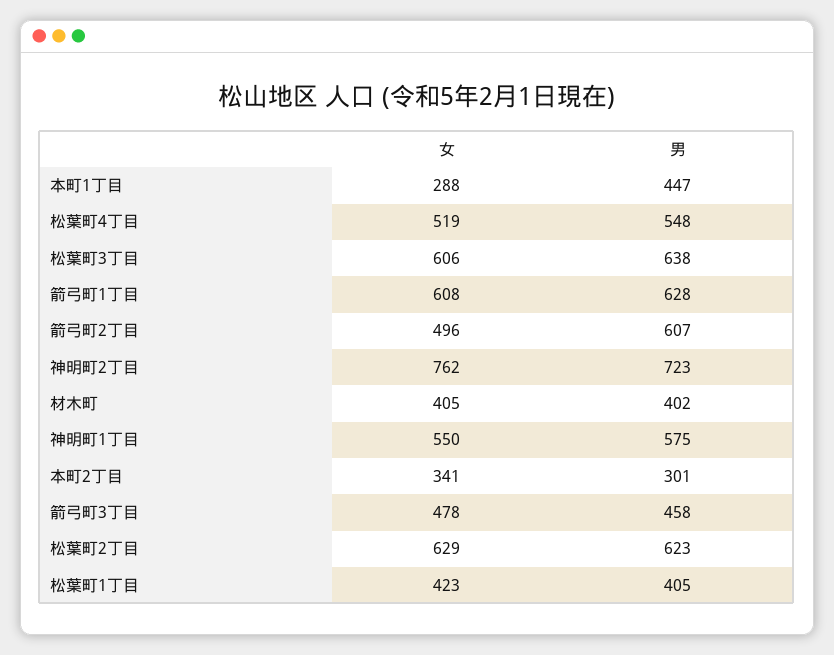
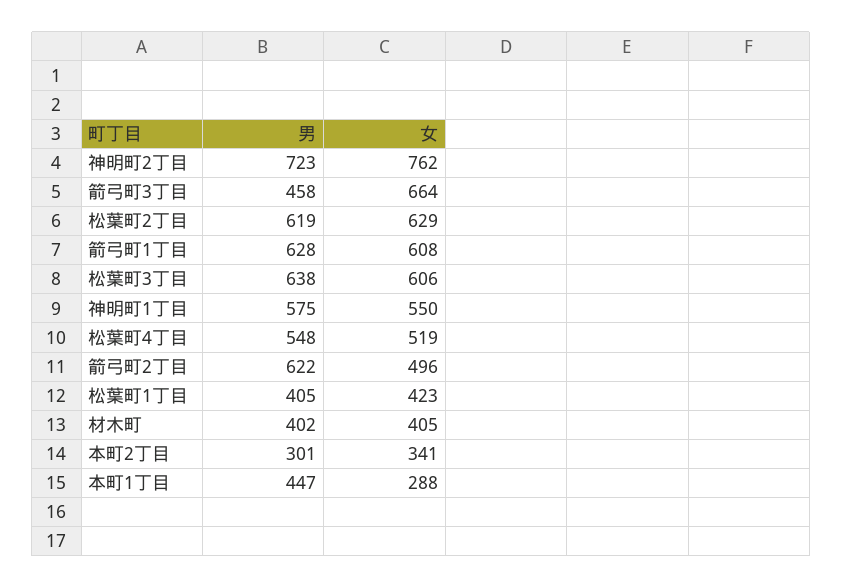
  {
    "女": {
      "本町1丁目": 288,
      "松葉町4丁目": 519,
      "松葉町3丁目": 606,
      "箭弓町1丁目": 608,
      "箭弓町2丁目": 496,
      "神明町2丁目": 762,
      "材木町": 405,
      "神明町1丁目": 550,
      "本町2丁目": 341,
-     "箭弓町3丁目": 478,
+     "箭弓町3丁目": 664,
      "松葉町2丁目": 629,
      "松葉町1丁目": 423
    },
    "男": {
      "本町1丁目": 447,
      "松葉町4丁目": 548,
      "松葉町3丁目": 638,
      "箭弓町1丁目": 628,
-     "箭弓町2丁目": 607,
+     "箭弓町2丁目": 622,
      "神明町2丁目": 723,
      "材木町": 402,
      "神明町1丁目": 575,
      "本町2丁目": 301,
      "箭弓町3丁目": 458,
-     "松葉町2丁目": 623,
+     "松葉町2丁目": 619,
      "松葉町1丁目": 405
    }
  }

